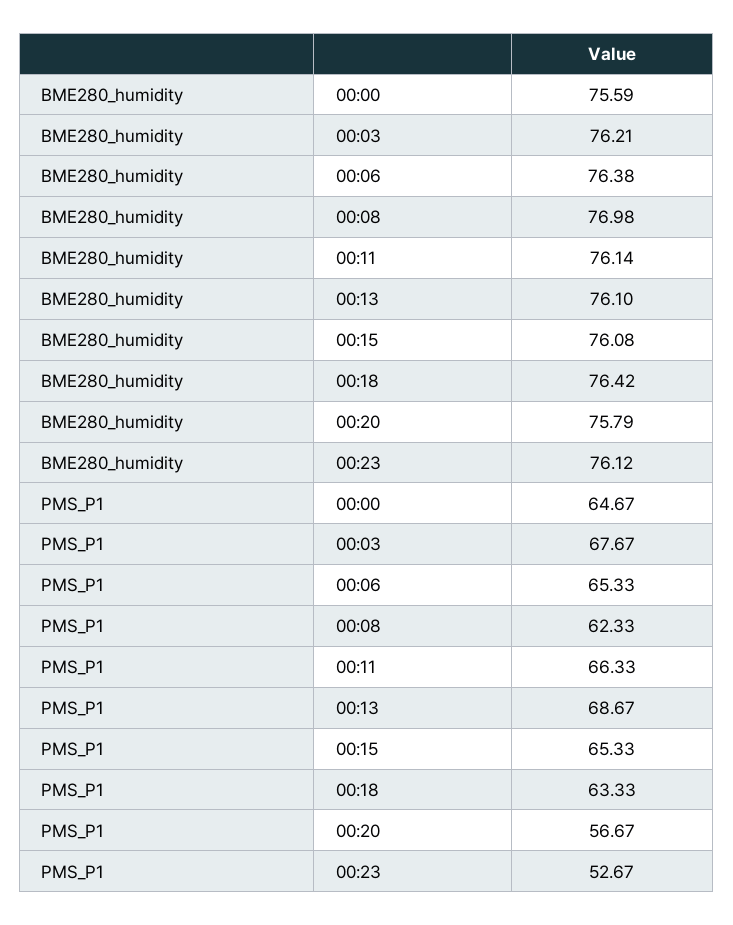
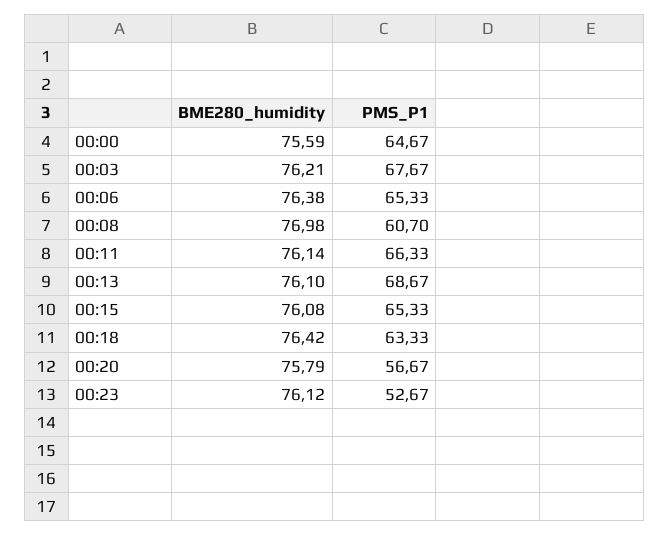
  {
    "BME280_humidity": {
      "00:00": 75.59,
      "00:03": 76.21,
      "00:06": 76.38,
      "00:08": 76.98,
      "00:11": 76.14,
      "00:13": 76.1,
      "00:15": 76.08,
      "00:18": 76.42,
      "00:20": 75.79,
      "00:23": 76.12
    },
    "PMS_P1": {
      "00:00": 64.67,
      "00:03": 67.67,
      "00:06": 65.33,
-     "00:08": 62.33,
+     "00:08": 60.7,
      "00:11": 66.33,
      "00:13": 68.67,
      "00:15": 65.33,
      "00:18": 63.33,
      "00:20": 56.67,
      "00:23": 52.67
    }
  }

